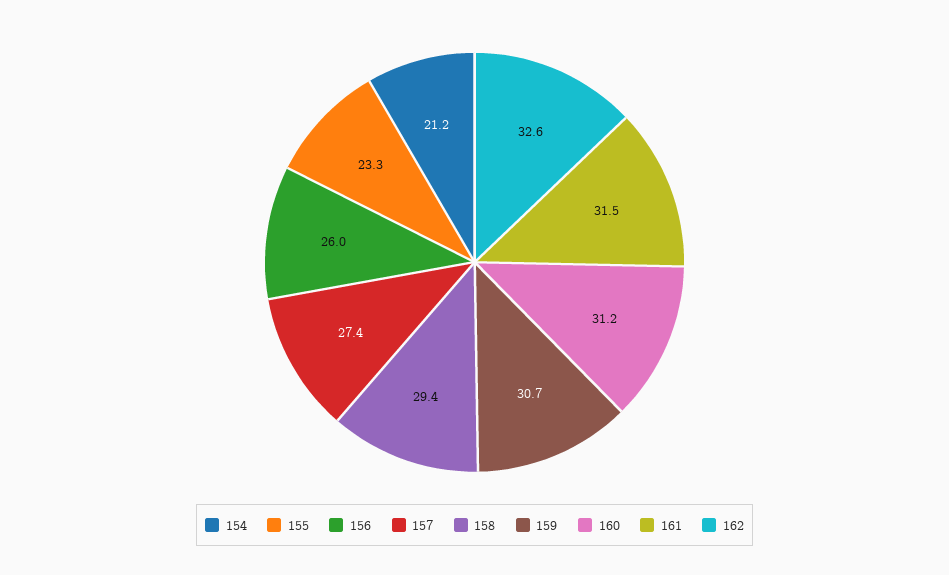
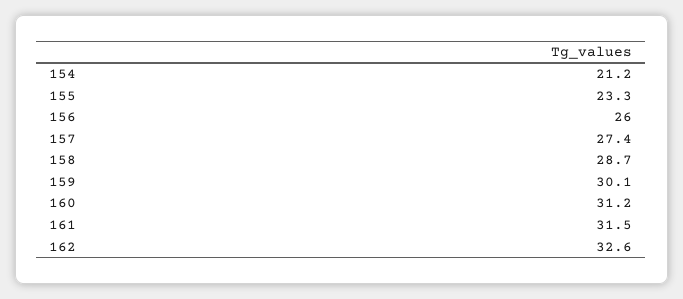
  {
    "154": 21.2,
    "155": 23.3,
    "156": 26,
    "157": 27.4,
-   "158": 29.4,
+   "158": 28.7,
-   "159": 30.7,
+   "159": 30.1,
    "160": 31.2,
    "161": 31.5,
    "162": 32.6
  }

